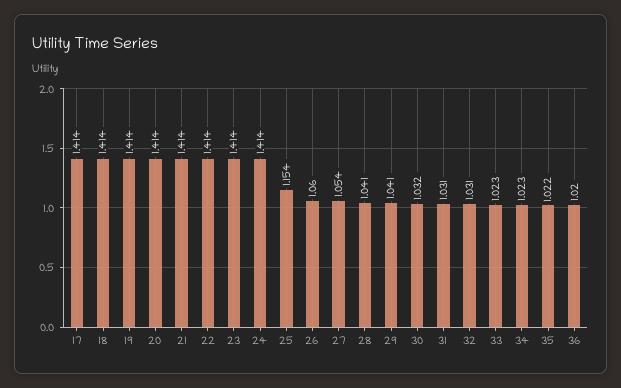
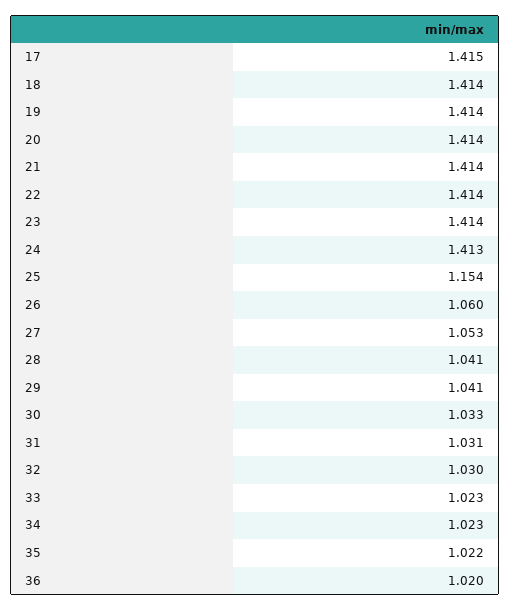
  {
-   "17": 1.414,
+   "17": 1.415,
    "18": 1.414,
    "19": 1.414,
    "20": 1.414,
    "21": 1.414,
    "22": 1.414,
    "23": 1.414,
-   "24": 1.414,
+   "24": 1.413,
    "25": 1.154,
    "26": 1.06,
-   "27": 1.054,
+   "27": 1.053,
    "28": 1.041,
    "29": 1.041,
-   "30": 1.032,
+   "30": 1.033,
    "31": 1.031,
-   "32": 1.031,
+   "32": 1.03,
    "33": 1.023,
    "34": 1.023,
    "35": 1.022,
    "36": 1.02
  }

